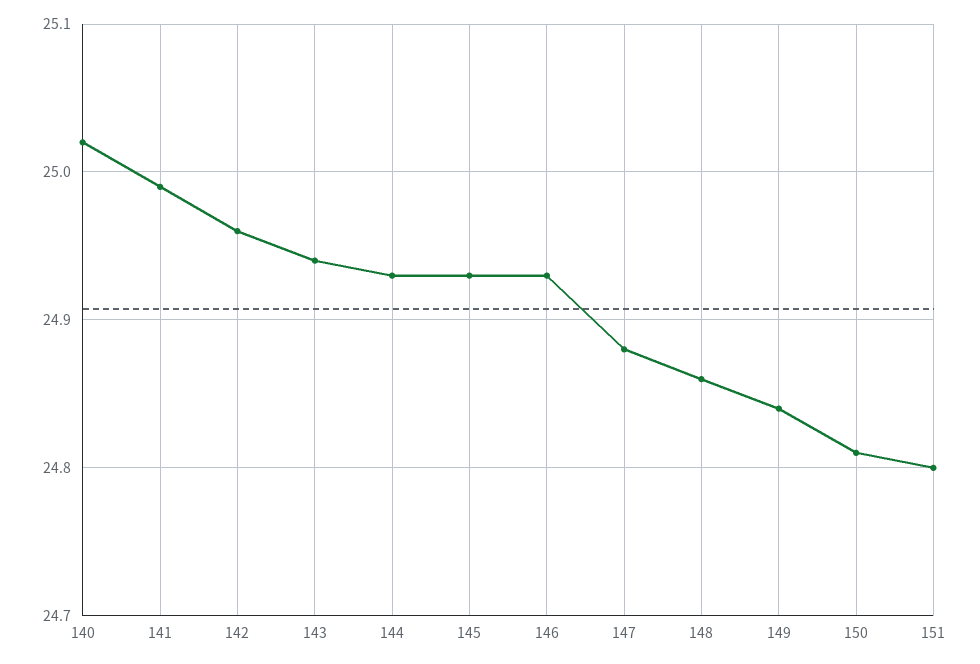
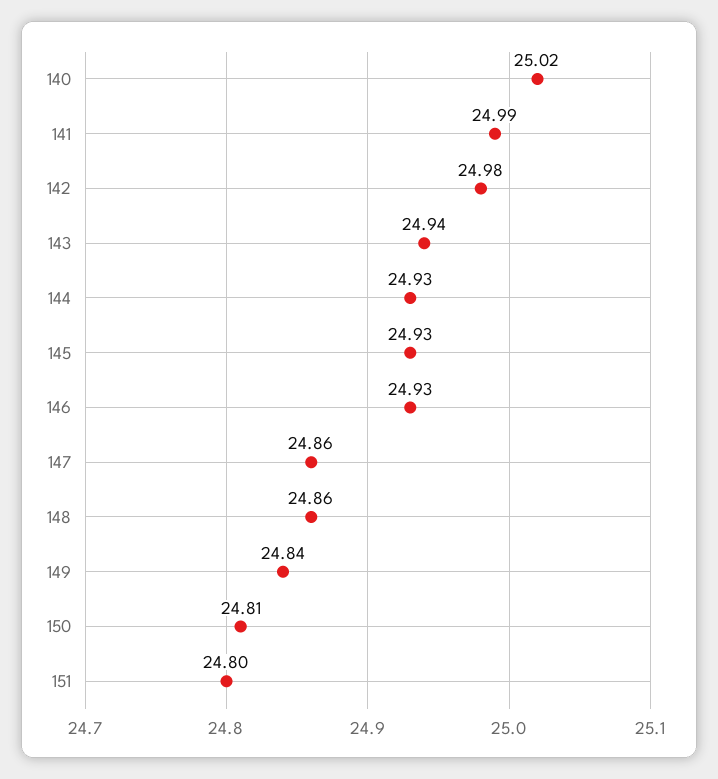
  {
    "140": 25.02,
    "141": 24.99,
-   "142": 24.96,
+   "142": 24.98,
    "143": 24.94,
    "144": 24.93,
    "145": 24.93,
    "146": 24.93,
-   "147": 24.88,
+   "147": 24.86,
    "148": 24.86,
    "149": 24.84,
    "150": 24.81,
    "151": 24.8
  }

